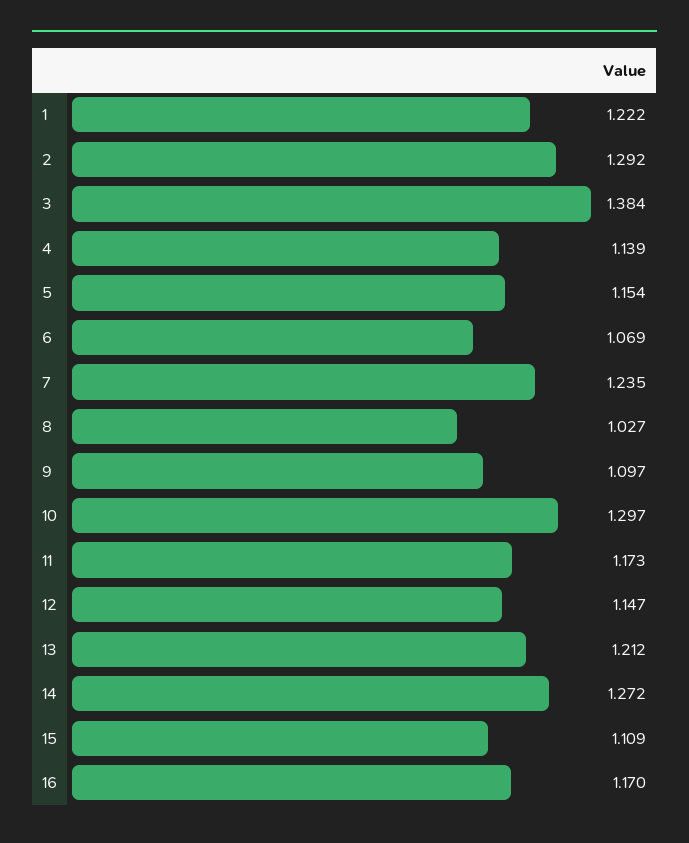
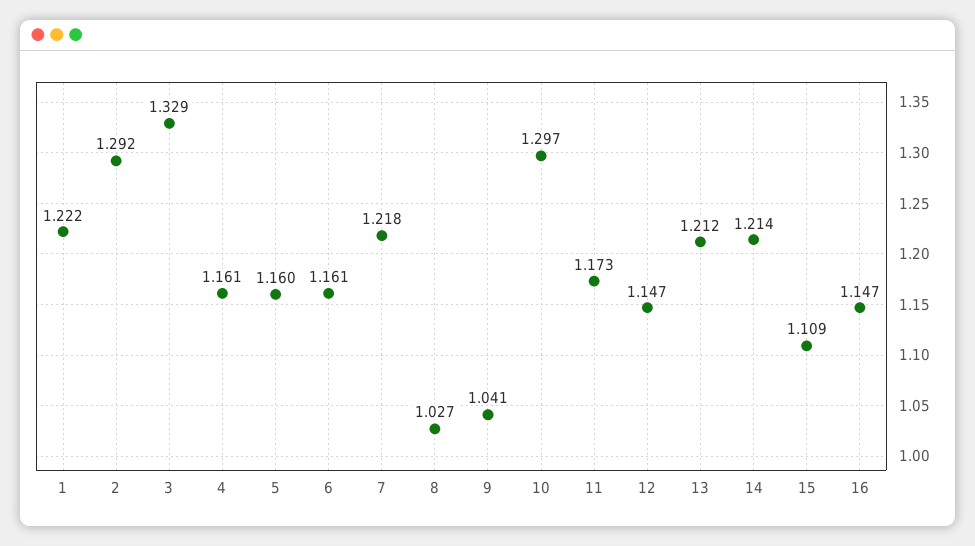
  {
    "1": 1.222,
    "2": 1.292,
-   "3": 1.384,
+   "3": 1.329,
-   "4": 1.139,
+   "4": 1.161,
-   "5": 1.154,
+   "5": 1.16,
-   "6": 1.069,
+   "6": 1.161,
-   "7": 1.235,
+   "7": 1.218,
    "8": 1.027,
-   "9": 1.097,
+   "9": 1.041,
    "10": 1.297,
    "11": 1.173,
    "12": 1.147,
    "13": 1.212,
-   "14": 1.272,
+   "14": 1.214,
    "15": 1.109,
-   "16": 1.17
+   "16": 1.147
  }

